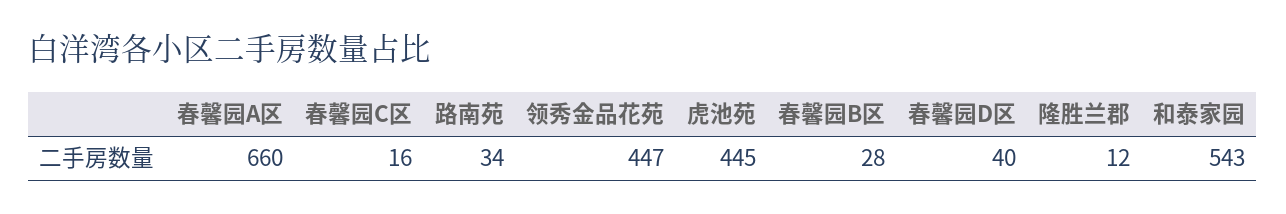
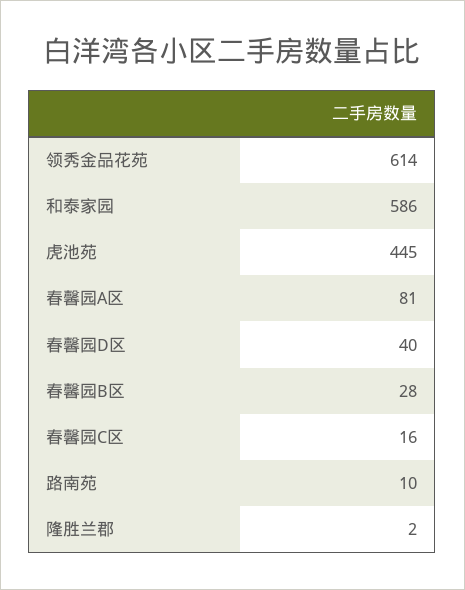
  {
-   "春馨园A区": 660,
+   "春馨园A区": 81,
    "春馨园C区": 16,
-   "路南苑": 34,
+   "路南苑": 10,
-   "领秀金品花苑": 447,
+   "领秀金品花苑": 614,
    "虎池苑": 445,
    "春馨园B区": 28,
    "春馨园D区": 40,
-   "隆胜兰郡": 12,
+   "隆胜兰郡": 2,
-   "和泰家园": 543
+   "和泰家园": 586
  }

